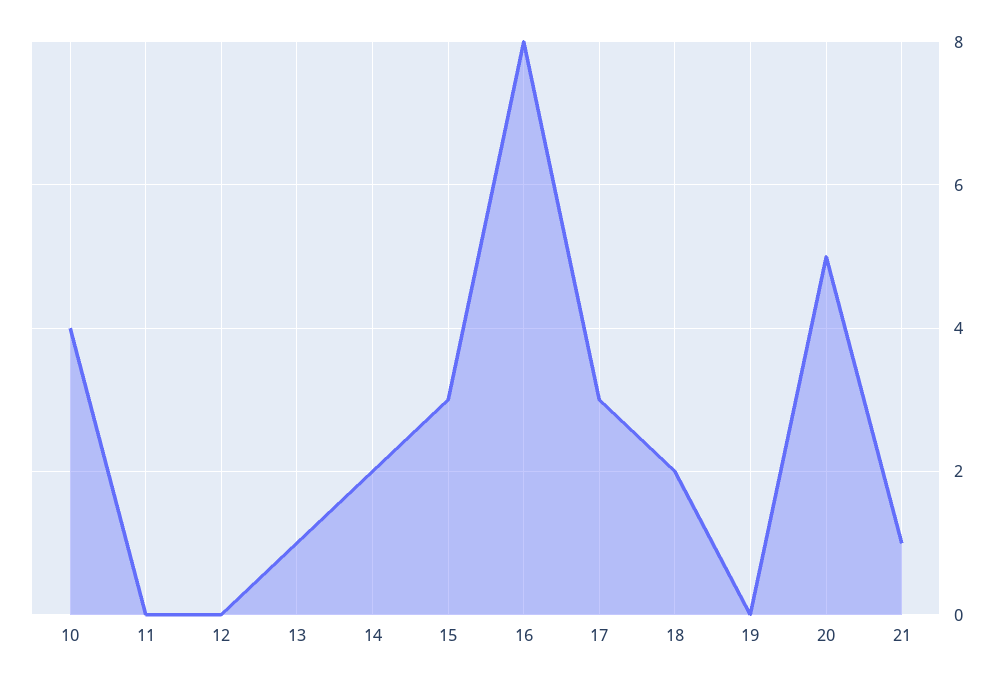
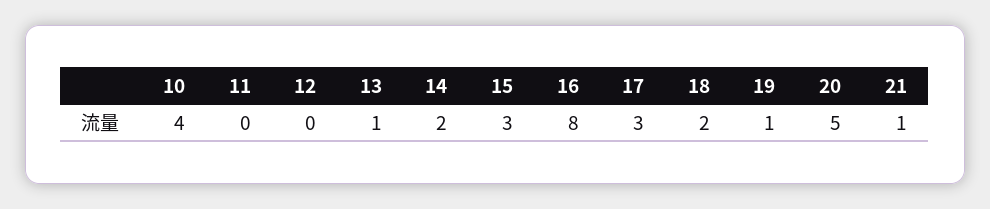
  {
    "10": 4,
    "11": 0,
    "12": 0,
    "13": 1,
    "14": 2,
    "15": 3,
    "16": 8,
    "17": 3,
    "18": 2,
-   "19": 0,
+   "19": 1,
    "20": 5,
    "21": 1
  }

